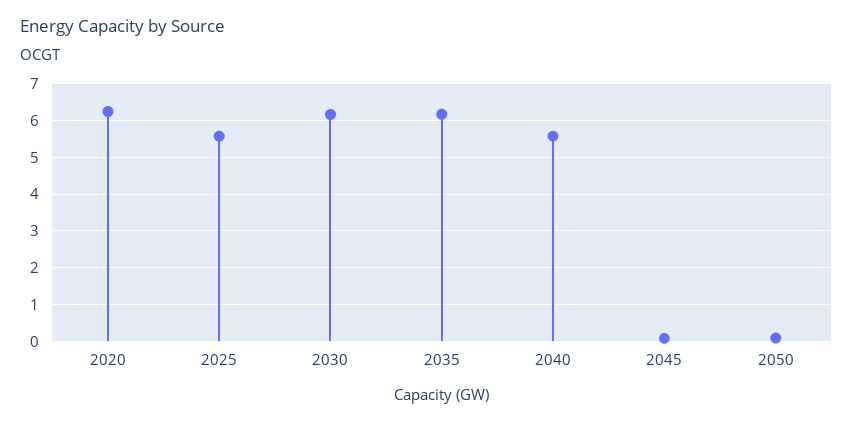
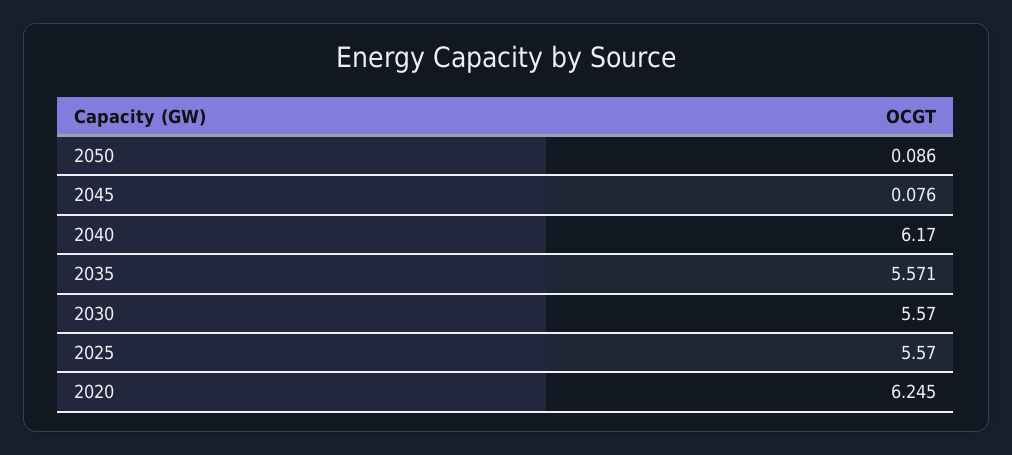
  {
    "2020": 6.245,
    "2025": 5.57,
-   "2030": 6.2,
+   "2030": 5.57,
-   "2035": 6.2,
+   "2035": 5.571,
-   "2040": 5.6,
+   "2040": 6.17,
    "2045": 0.076,
    "2050": 0.086
  }

